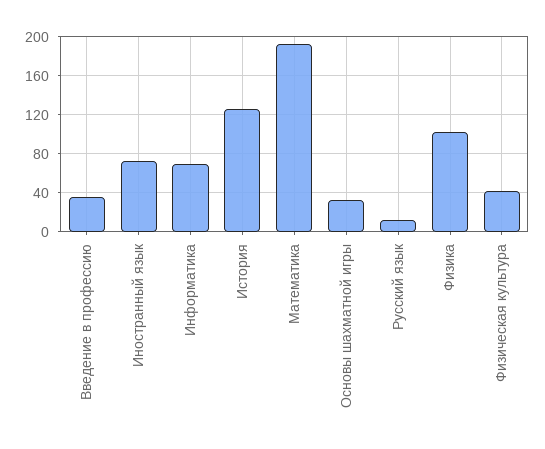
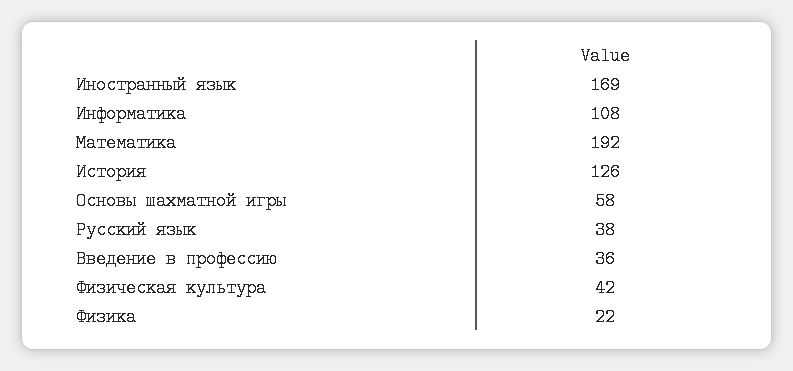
  {
    "Введение в профессию": 36,
-   "Иностранный язык": 70,
+   "Иностранный язык": 169,
-   "Информатика": 70,
+   "Информатика": 108,
    "История": 126,
    "Математика": 192,
-   "Основы шахматной игры": 30,
+   "Основы шахматной игры": 58,
-   "Русский язык": 10,
+   "Русский язык": 38,
-   "Физика": 100,
+   "Физика": 22,
    "Физическая культура": 42
  }

